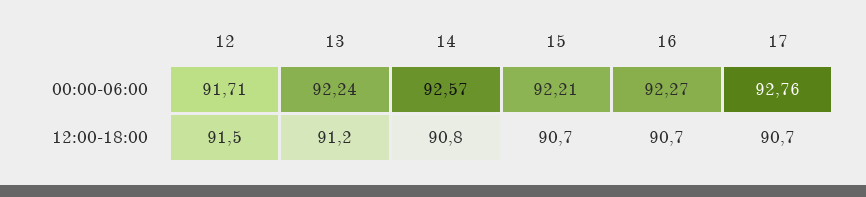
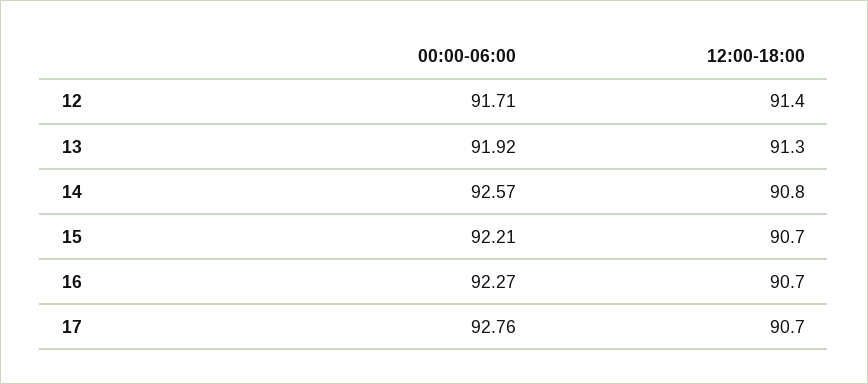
  {
    "12": {
      "00:00-06:00": 91.71,
-     "12:00-18:00": 91.5
+     "12:00-18:00": 91.4
    },
    "13": {
-     "00:00-06:00": 92.24,
+     "00:00-06:00": 91.92,
-     "12:00-18:00": 91.2
+     "12:00-18:00": 91.3
    },
    "14": {
      "00:00-06:00": 92.57,
      "12:00-18:00": 90.8
    },
    "15": {
      "00:00-06:00": 92.21,
      "12:00-18:00": 90.7
    },
    "16": {
      "00:00-06:00": 92.27,
      "12:00-18:00": 90.7
    },
    "17": {
      "00:00-06:00": 92.76,
      "12:00-18:00": 90.7
    }
  }

